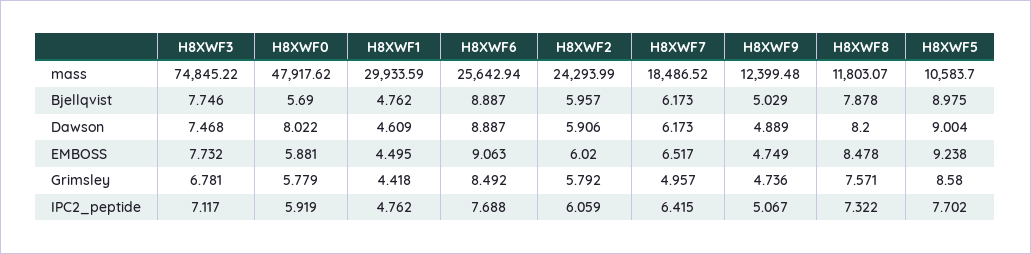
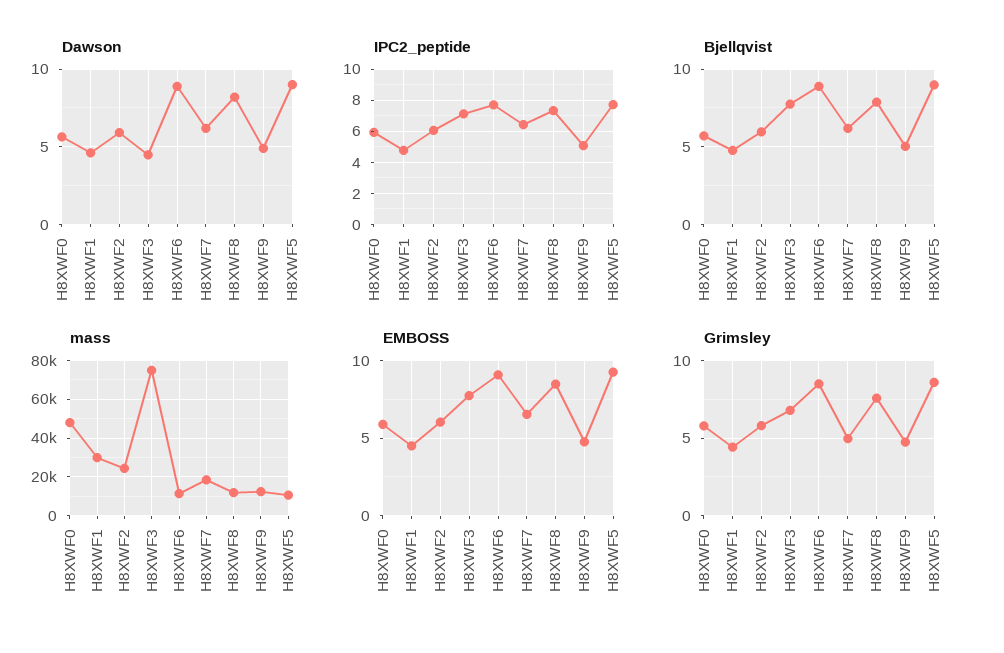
  {
    "mass": {
      "H8XWF3": 74845.22,
      "H8XWF0": 47917.62,
      "H8XWF1": 29933.59,
-     "H8XWF6": 25642.94,
+     "H8XWF6": 10000,
      "H8XWF2": 24293.99,
      "H8XWF7": 18486.52,
      "H8XWF9": 12399.48,
      "H8XWF8": 11803.07,
      "H8XWF5": 10583.7
    },
    "Bjellqvist": {
      "H8XWF3": 7.746,
      "H8XWF0": 5.69,
      "H8XWF1": 4.762,
      "H8XWF6": 8.887,
      "H8XWF2": 5.957,
      "H8XWF7": 6.173,
      "H8XWF9": 5.029,
      "H8XWF8": 7.878,
      "H8XWF5": 8.975
    },
    "Dawson": {
-     "H8XWF3": 7.468,
+     "H8XWF3": 4.5,
-     "H8XWF0": 8.022,
+     "H8XWF0": 5.5,
      "H8XWF1": 4.609,
      "H8XWF6": 8.887,
      "H8XWF2": 5.906,
      "H8XWF7": 6.173,
      "H8XWF9": 4.889,
      "H8XWF8": 8.2,
      "H8XWF5": 9.004
    },
    "EMBOSS": {
      "H8XWF3": 7.732,
      "H8XWF0": 5.881,
      "H8XWF1": 4.495,
      "H8XWF6": 9.063,
      "H8XWF2": 6.02,
      "H8XWF7": 6.517,
      "H8XWF9": 4.749,
      "H8XWF8": 8.478,
      "H8XWF5": 9.238
    },
    "Grimsley": {
      "H8XWF3": 6.781,
      "H8XWF0": 5.779,
      "H8XWF1": 4.418,
      "H8XWF6": 8.492,
      "H8XWF2": 5.792,
      "H8XWF7": 4.957,
      "H8XWF9": 4.736,
      "H8XWF8": 7.571,
      "H8XWF5": 8.58
    },
    "IPC2_peptide": {
      "H8XWF3": 7.117,
      "H8XWF0": 5.919,
      "H8XWF1": 4.762,
      "H8XWF6": 7.688,
      "H8XWF2": 6.059,
      "H8XWF7": 6.415,
      "H8XWF9": 5.067,
      "H8XWF8": 7.322,
      "H8XWF5": 7.702
    }
  }

